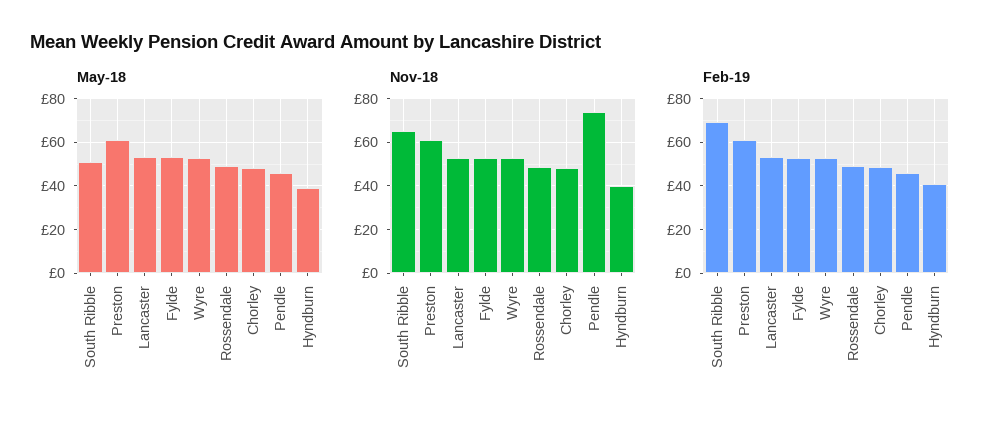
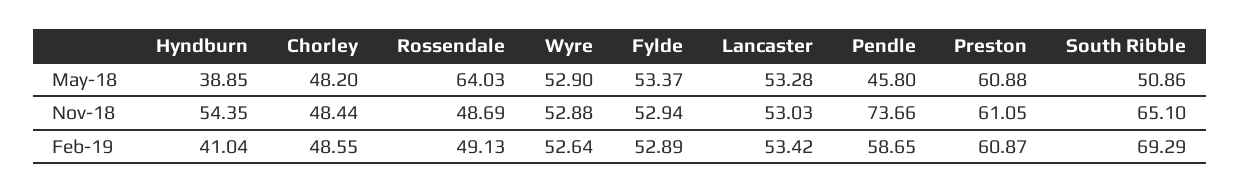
  {
    "May-18": {
      "South Ribble": 50.86,
      "Preston": 60.88,
      "Lancaster": 53.28,
      "Fylde": 53.37,
      "Wyre": 52.9,
-     "Rossendale": 50,
+     "Rossendale": 64.03,
      "Chorley": 48.2,
      "Pendle": 45.8,
      "Hyndburn": 38.85
    },
    "Nov-18": {
      "South Ribble": 65.1,
      "Preston": 61.05,
      "Lancaster": 53.03,
      "Fylde": 52.94,
      "Wyre": 52.88,
      "Rossendale": 48.69,
      "Chorley": 48.44,
      "Pendle": 73.66,
-     "Hyndburn": 40
+     "Hyndburn": 54.35
    },
    "Feb-19": {
      "South Ribble": 69.29,
      "Preston": 60.87,
      "Lancaster": 53.42,
      "Fylde": 52.89,
      "Wyre": 52.64,
      "Rossendale": 49.13,
      "Chorley": 48.55,
-     "Pendle": 45,
+     "Pendle": 58.65,
      "Hyndburn": 41.04
    }
  }

